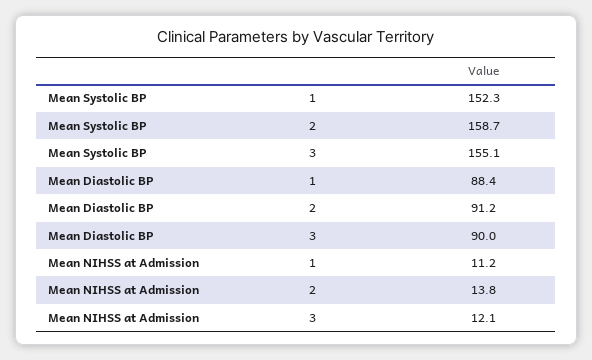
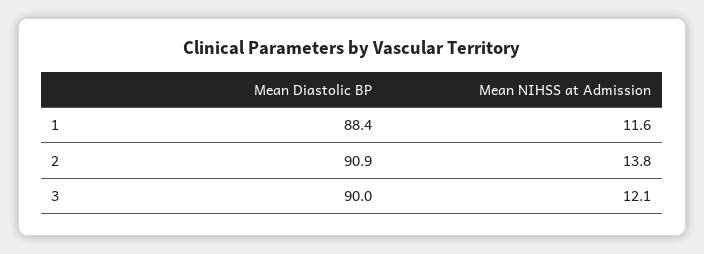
  {
-   "Mean Systolic BP": {
-     "1": 152.3,
-     "2": 158.7,
-     "3": 155.1
-   },
    "Mean Diastolic BP": {
      "1": 88.4,
-     "2": 91.2,
+     "2": 90.9,
      "3": 90
    },
    "Mean NIHSS at Admission": {
-     "1": 11.2,
+     "1": 11.6,
      "2": 13.8,
      "3": 12.1
    }
  }

